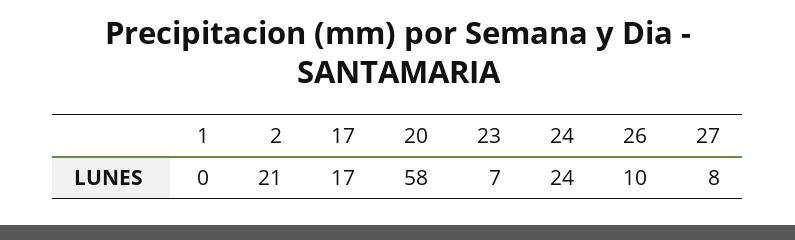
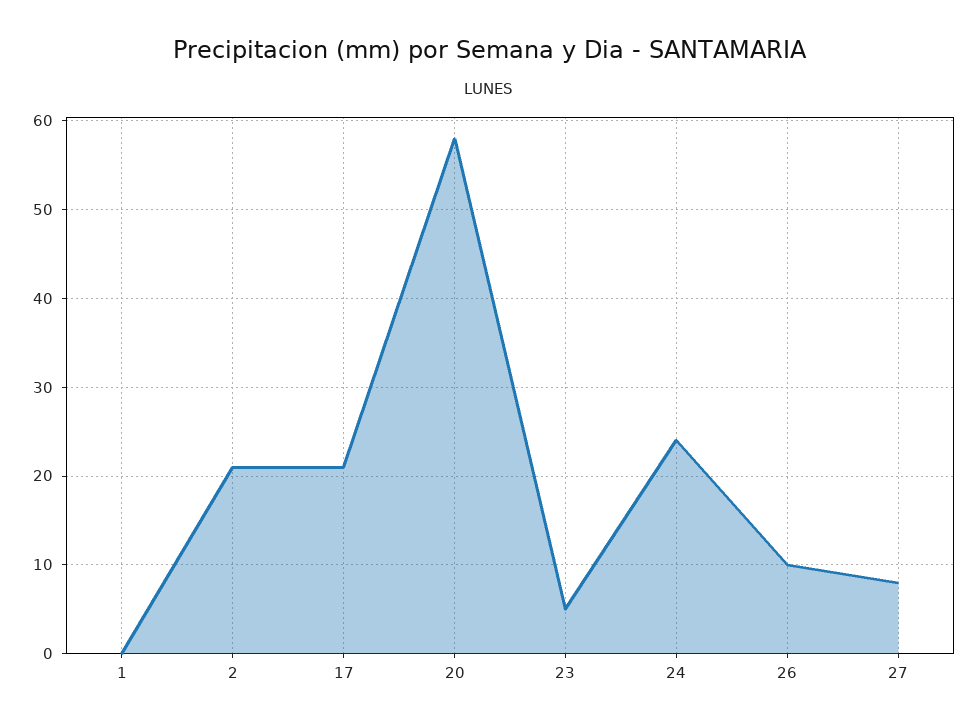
  {
    "1": 0,
    "2": 21,
-   "17": 17,
+   "17": 21,
    "20": 58,
-   "23": 7,
+   "23": 5,
    "24": 24,
    "26": 10,
    "27": 8
  }

